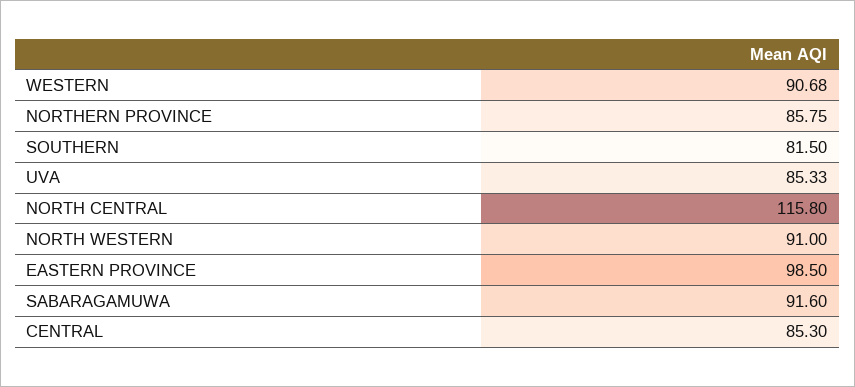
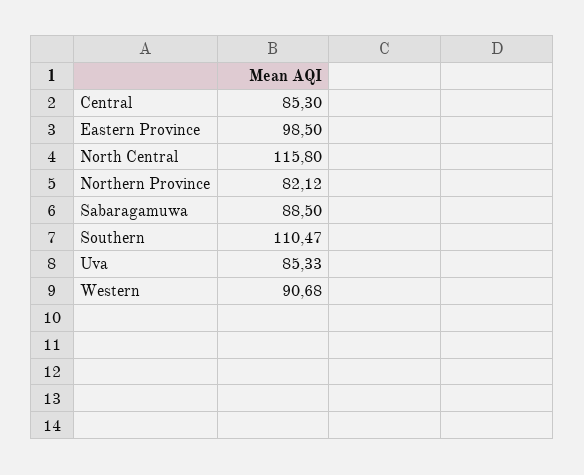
  {
    "WESTERN": 90.68,
-   "NORTHERN PROVINCE": 85.75,
+   "NORTHERN PROVINCE": 82.12,
-   "SOUTHERN": 81.5,
+   "SOUTHERN": 110.47,
    "UVA": 85.33,
    "NORTH CENTRAL": 115.8,
-   "NORTH WESTERN": 91,
    "EASTERN PROVINCE": 98.5,
-   "SABARAGAMUWA": 91.6,
+   "SABARAGAMUWA": 88.5,
    "CENTRAL": 85.3
  }

